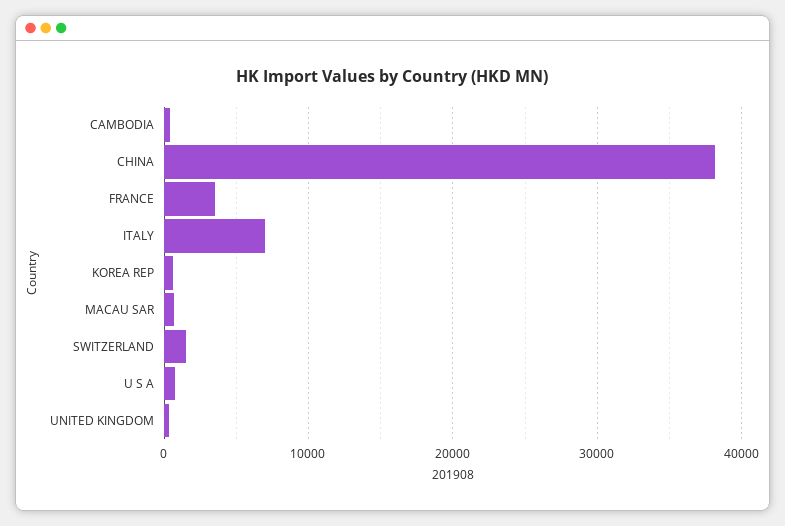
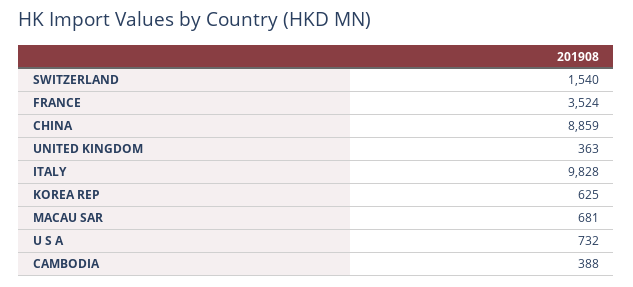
  {
    "CAMBODIA": 388,
-   "CHINA": 38000,
+   "CHINA": 8859,
    "FRANCE": 3524,
-   "ITALY": 7000,
+   "ITALY": 9828,
    "KOREA REP": 625,
    "MACAU SAR": 681,
    "SWITZERLAND": 1540,
    "U S A": 732,
    "UNITED KINGDOM": 363
  }

